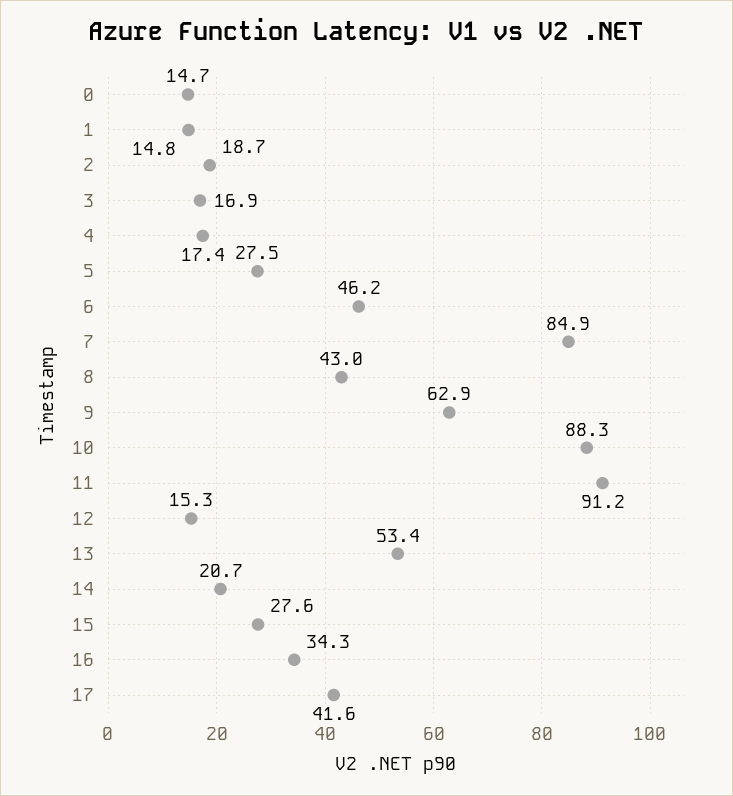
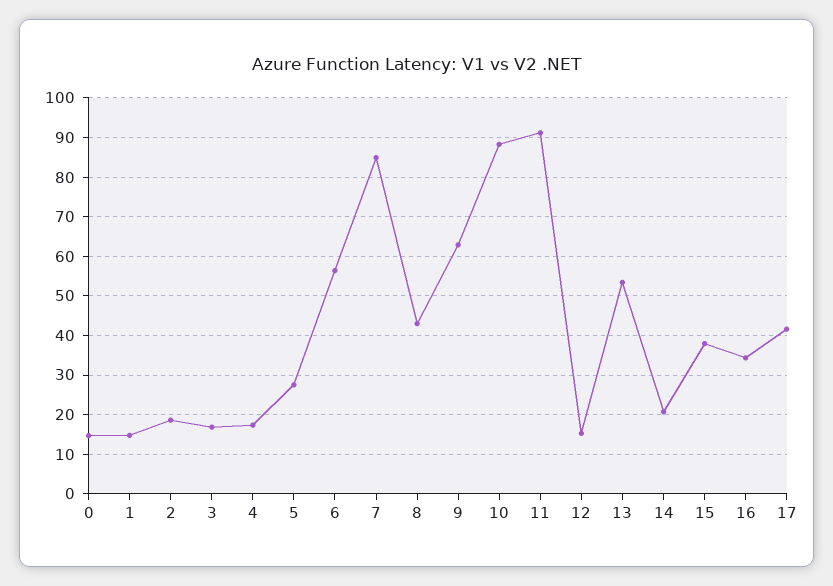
  {
    "0": 14.7,
    "1": 14.8,
    "2": 18.7,
    "3": 16.9,
    "4": 17.4,
    "5": 27.5,
-   "6": 46.2,
+   "6": 56,
    "7": 84.9,
    "8": 43,
    "9": 62.9,
    "10": 88.3,
    "11": 91.2,
    "12": 15.3,
    "13": 53.4,
    "14": 20.7,
-   "15": 27.6,
+   "15": 38,
    "16": 34.3,
    "17": 41.6
  }

